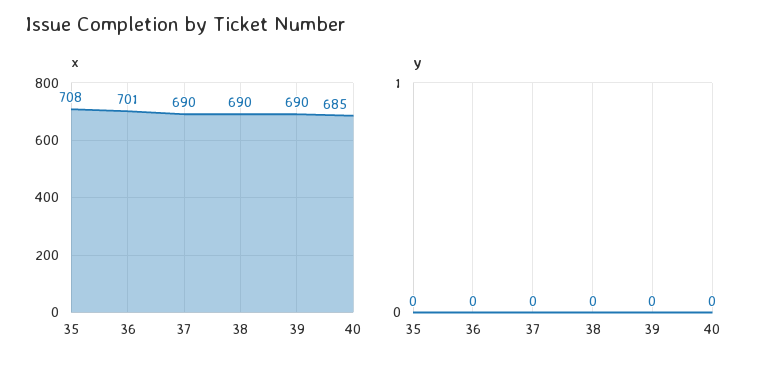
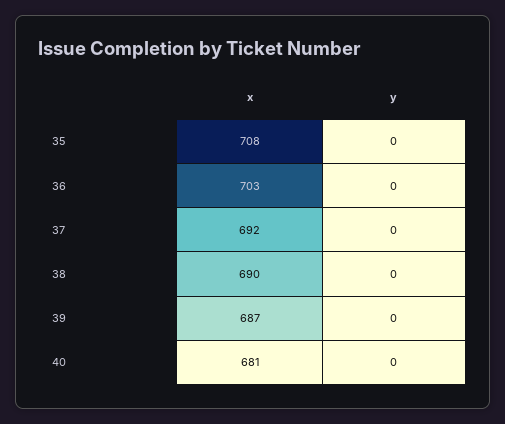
  {
    "x": {
      "35": 708,
-     "36": 701,
+     "36": 703,
-     "37": 690,
+     "37": 692,
      "38": 690,
-     "39": 690,
+     "39": 687,
-     "40": 685
+     "40": 681
    },
    "y": {
      "35": 0,
      "36": 0,
      "37": 0,
      "38": 0,
      "39": 0,
      "40": 0
    }
  }

